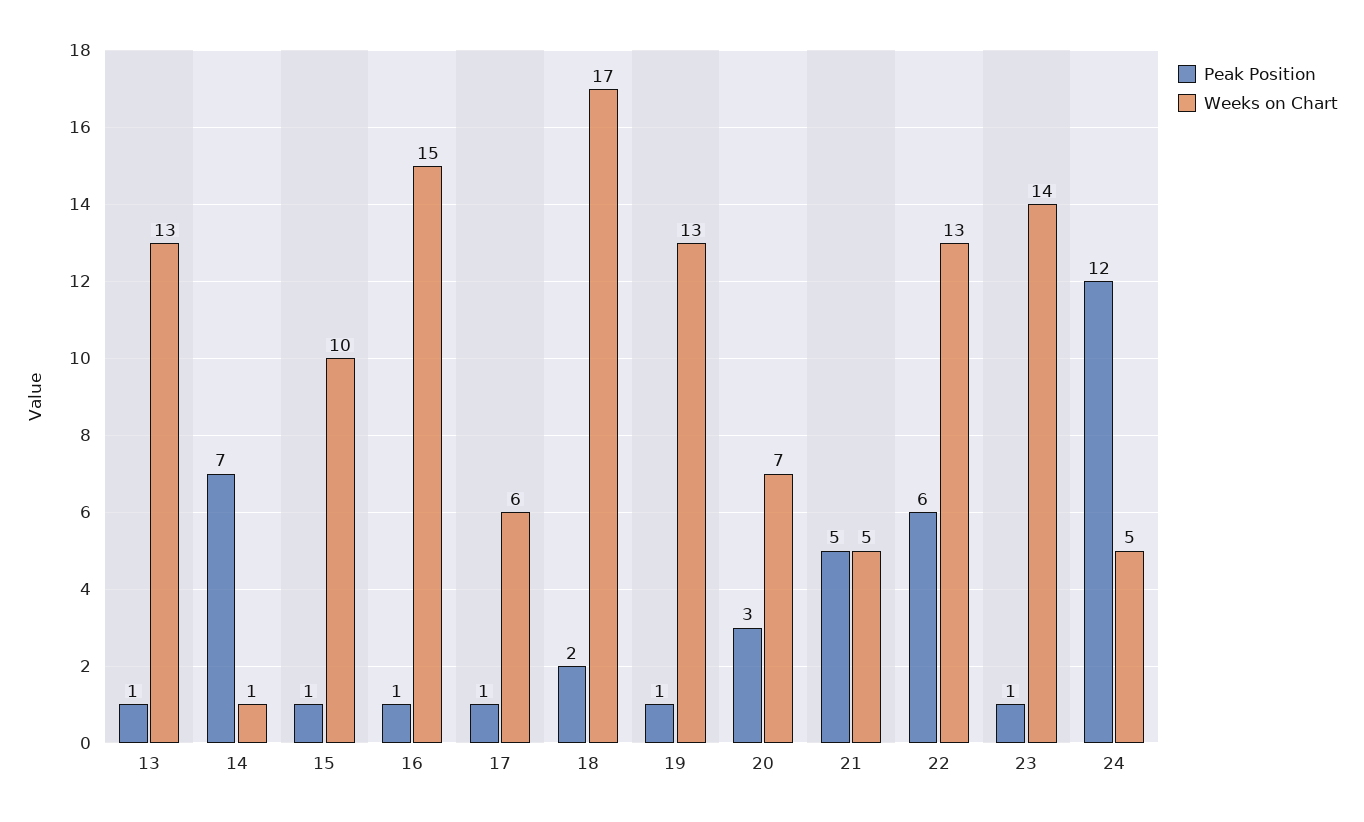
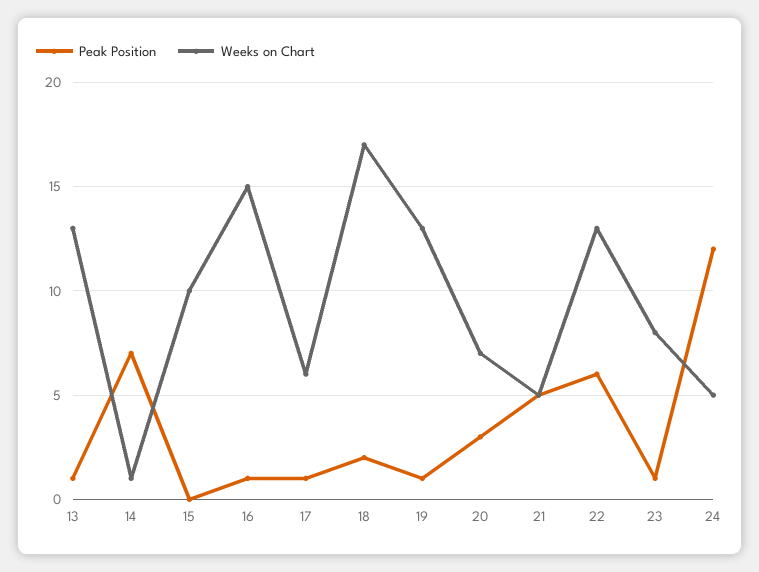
  {
    "Peak Position": {
      "13": 1,
      "14": 7,
-     "15": 1,
+     "15": 0,
      "16": 1,
      "17": 1,
      "18": 2,
      "19": 1,
      "20": 3,
      "21": 5,
      "22": 6,
      "23": 1,
      "24": 12
    },
    "Weeks on Chart": {
      "13": 13,
      "14": 1,
      "15": 10,
      "16": 15,
      "17": 6,
      "18": 17,
      "19": 13,
      "20": 7,
      "21": 5,
      "22": 13,
-     "23": 14,
+     "23": 8,
      "24": 5
    }
  }

